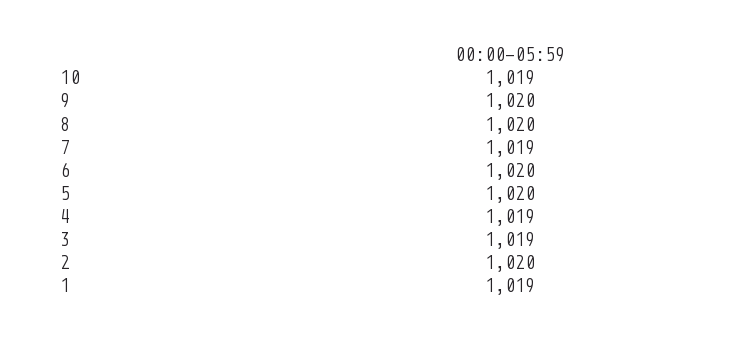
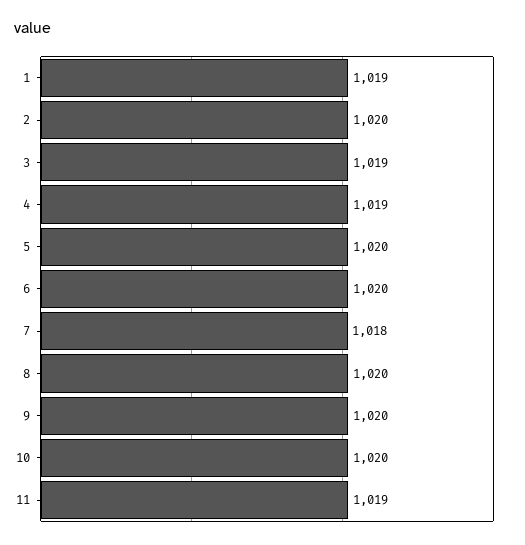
  {
-   "10": 1019,
+   "10": 1020,
    "9": 1020,
    "8": 1020,
-   "7": 1019,
+   "7": 1018,
    "6": 1020,
    "5": 1020,
    "4": 1019,
    "3": 1019,
    "2": 1020,
-   "1": 1019
+   "1": 1019,
+   "11": 1019
  }

